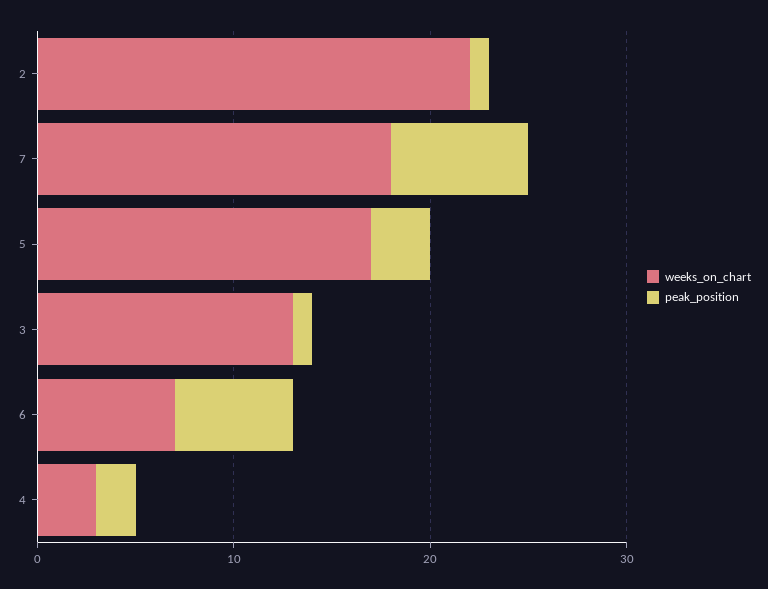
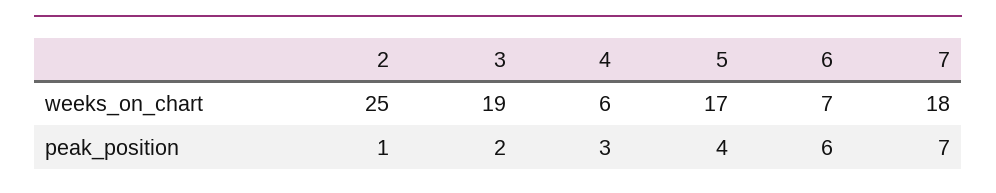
  {
    "weeks_on_chart": {
-     "2": 22,
+     "2": 25,
      "7": 18,
      "5": 17,
-     "3": 13,
+     "3": 19,
      "6": 7,
-     "4": 3
+     "4": 6
    },
    "peak_position": {
      "2": 1,
      "7": 7,
-     "5": 3,
+     "5": 4,
-     "3": 1,
+     "3": 2,
      "6": 6,
-     "4": 2
+     "4": 3
    }
  }

